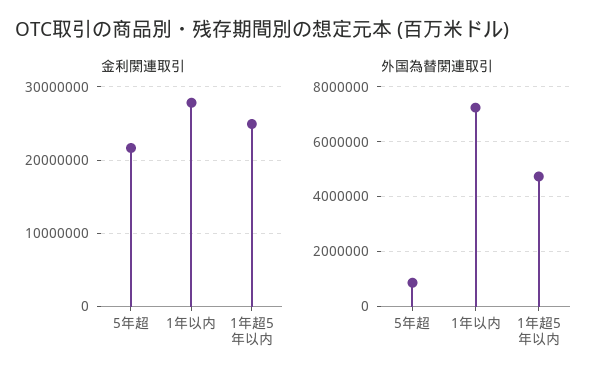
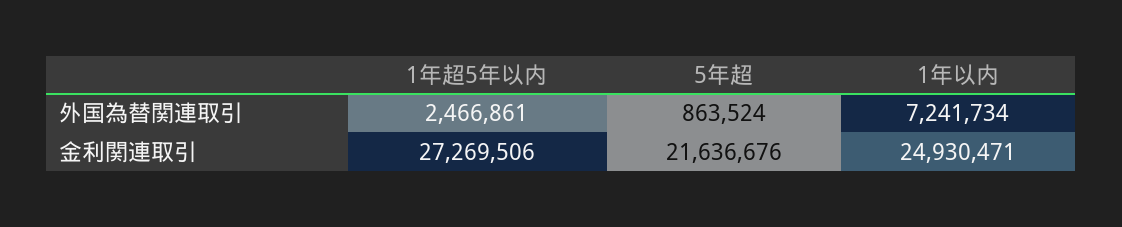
  {
    "金利関連取引": {
      "5年超": 21636676,
-     "1年以内": 28000000,
+     "1年以内": 24930471,
-     "1年超5年以内": 25000000
+     "1年超5年以内": 27269506
    },
    "外国為替関連取引": {
      "5年超": 863524,
      "1年以内": 7241734,
-     "1年超5年以内": 4750000
+     "1年超5年以内": 2466861
    }
  }

